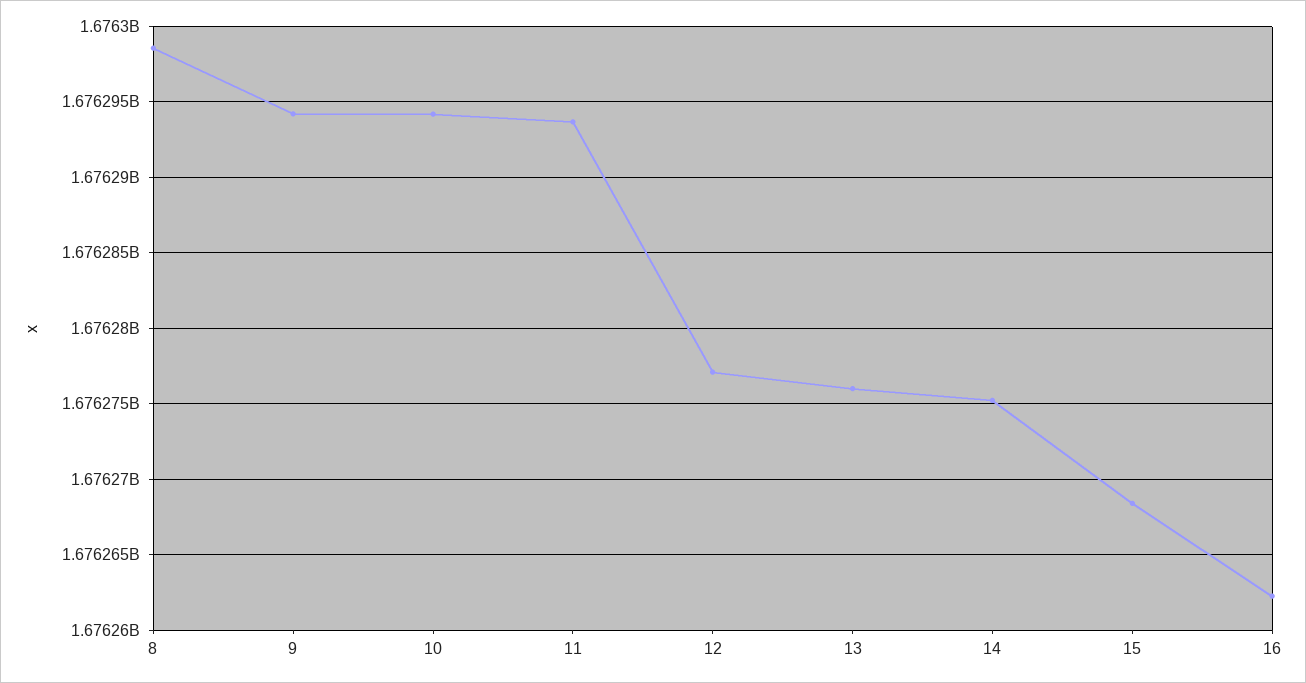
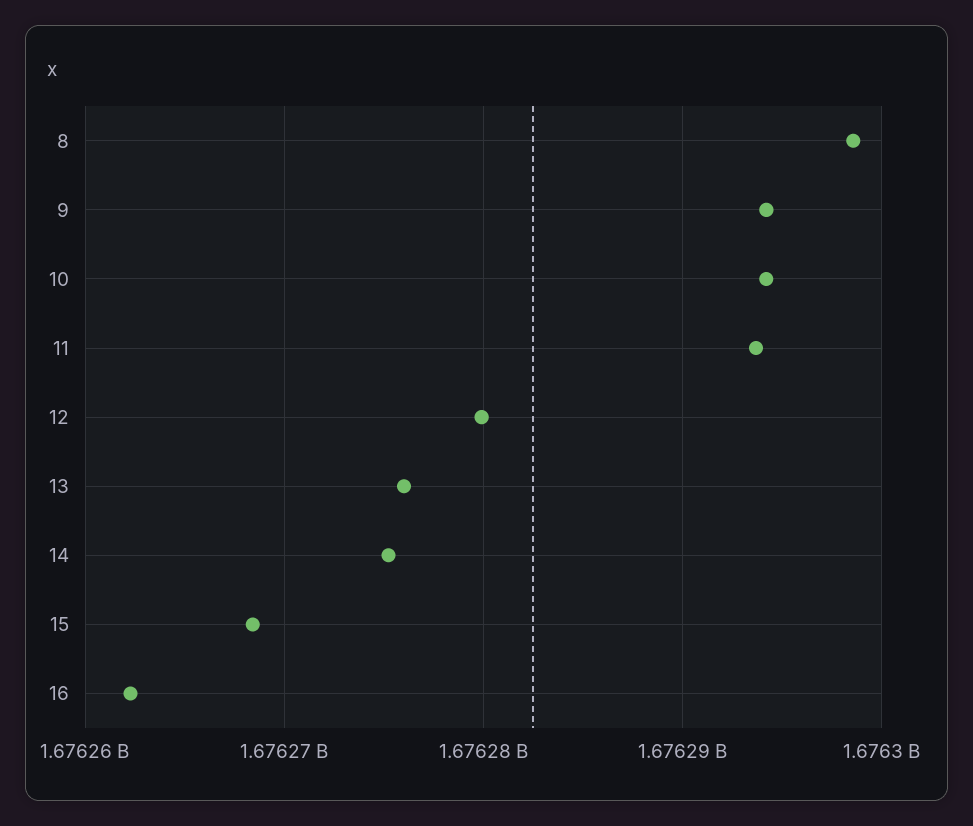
  {
    "8": 1676298500,
    "9": 1676294000,
    "10": 1676294000,
    "11": 1676293500,
-   "12": 1676277000,
+   "12": 1676280000,
    "13": 1676276000,
    "14": 1676275000,
    "15": 1676268500,
    "16": 1676262500
  }

